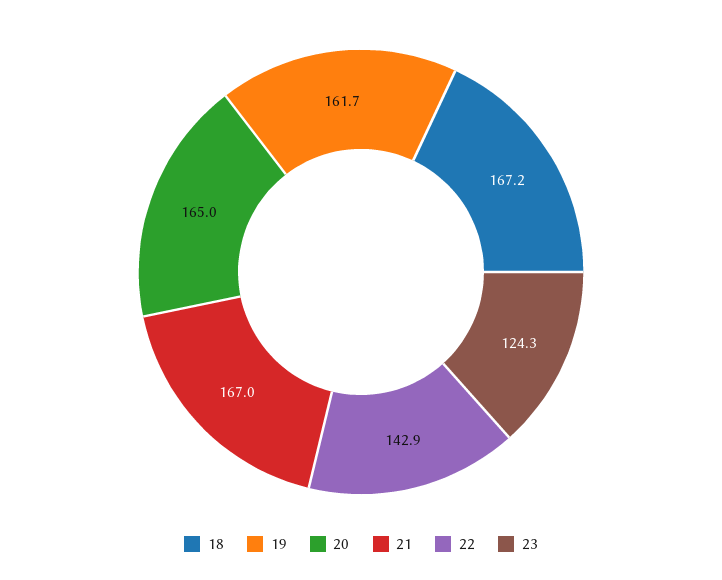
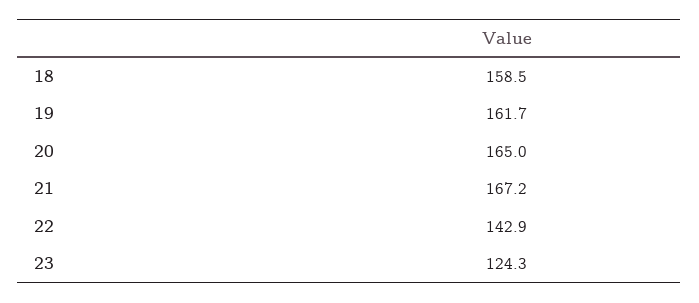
  {
-   "18": 167.2,
+   "18": 158.5,
    "19": 161.7,
    "20": 165,
-   "21": 167,
+   "21": 167.2,
    "22": 142.9,
    "23": 124.3
  }

